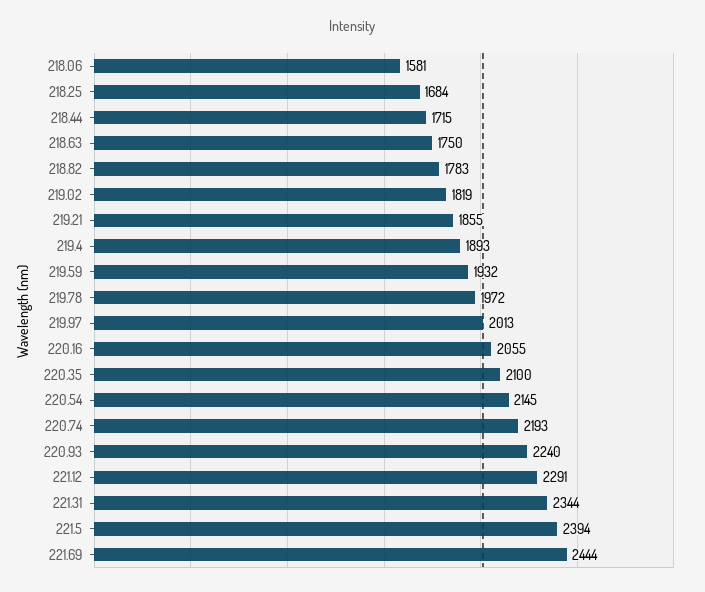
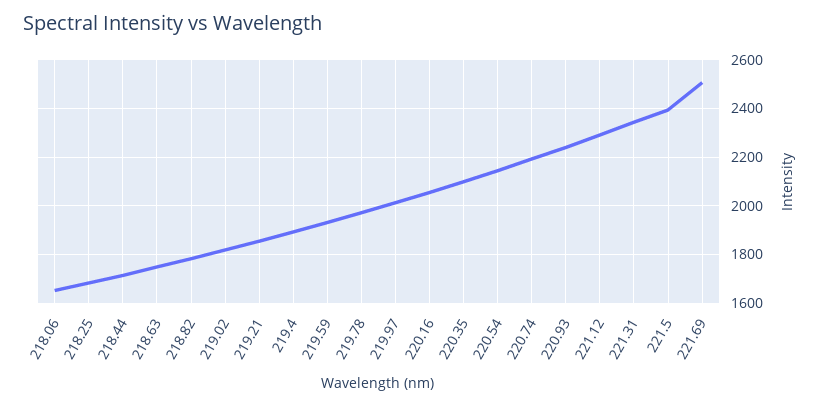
  {
-   "218.06": 1581,
+   "218.06": 1650,
    "218.25": 1684,
    "218.44": 1715,
    "218.63": 1750,
    "218.82": 1783,
    "219.02": 1819,
    "219.21": 1855,
    "219.4": 1893,
    "219.59": 1932,
    "219.78": 1972,
    "219.97": 2013,
    "220.16": 2055,
    "220.35": 2100,
    "220.54": 2145,
    "220.74": 2193,
    "220.93": 2240,
    "221.12": 2291,
    "221.31": 2344,
    "221.5": 2394,
-   "221.69": 2444
+   "221.69": 2500
  }

